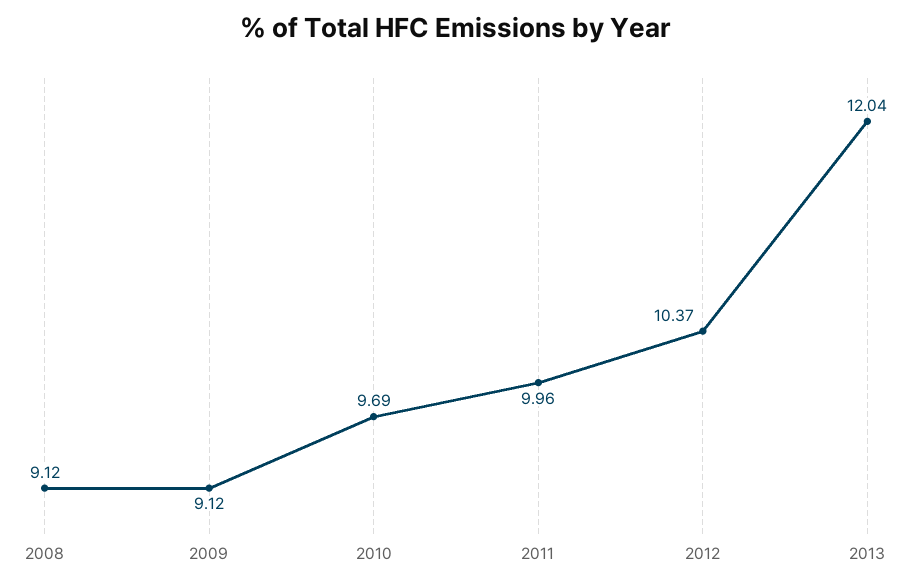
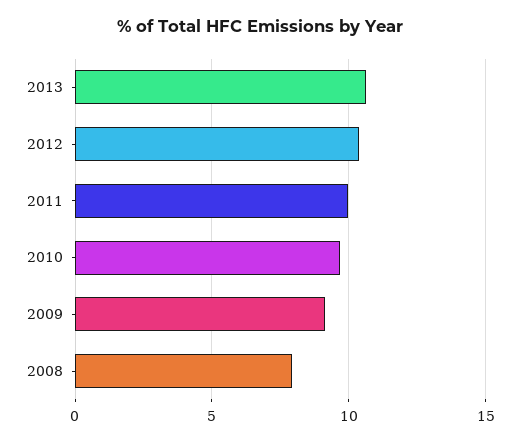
  {
-   "2008": 9.12,
+   "2008": 8,
    "2009": 9.12,
    "2010": 9.69,
    "2011": 9.96,
    "2012": 10.37,
-   "2013": 12.04
+   "2013": 10.5
  }

